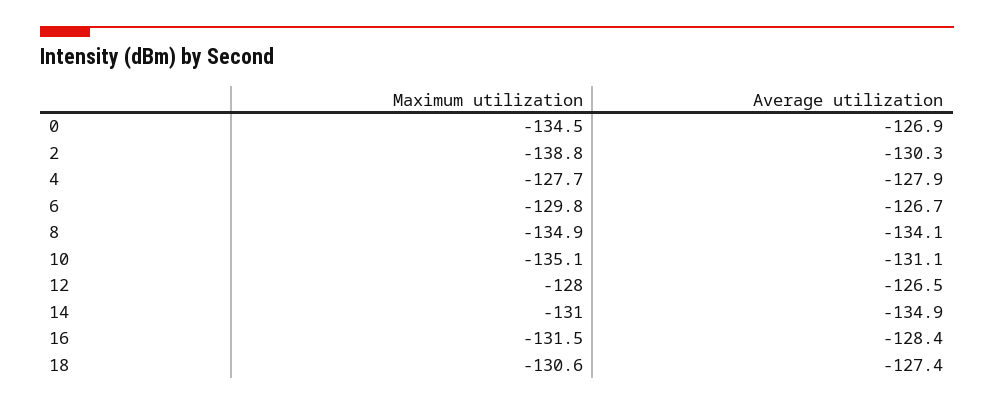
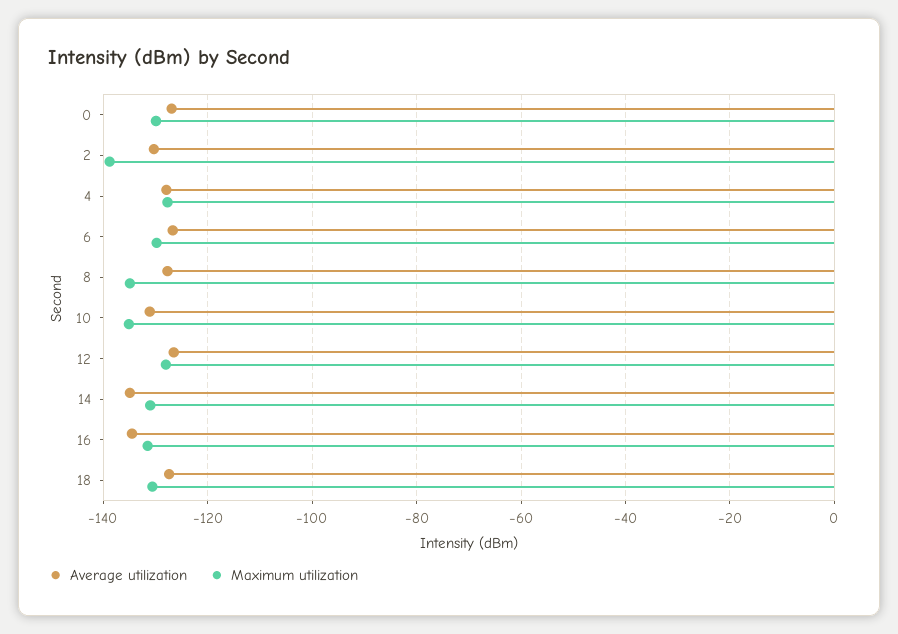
  {
    "Maximum utilization": {
-     "0": -134.5,
+     "0": -130,
      "2": -138.8,
      "4": -127.7,
      "6": -129.8,
      "8": -134.9,
      "10": -135.1,
      "12": -128,
      "14": -131,
      "16": -131.5,
      "18": -130.6
    },
    "Average utilization": {
      "0": -126.9,
      "2": -130.3,
      "4": -127.9,
      "6": -126.7,
-     "8": -134.1,
+     "8": -128,
      "10": -131.1,
      "12": -126.5,
      "14": -134.9,
-     "16": -128.4,
+     "16": -134,
      "18": -127.4
    }
  }

